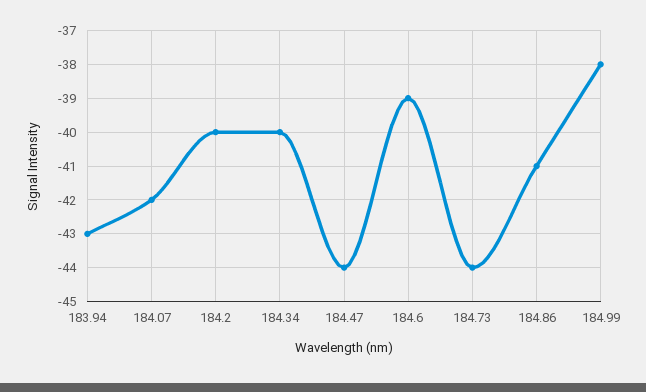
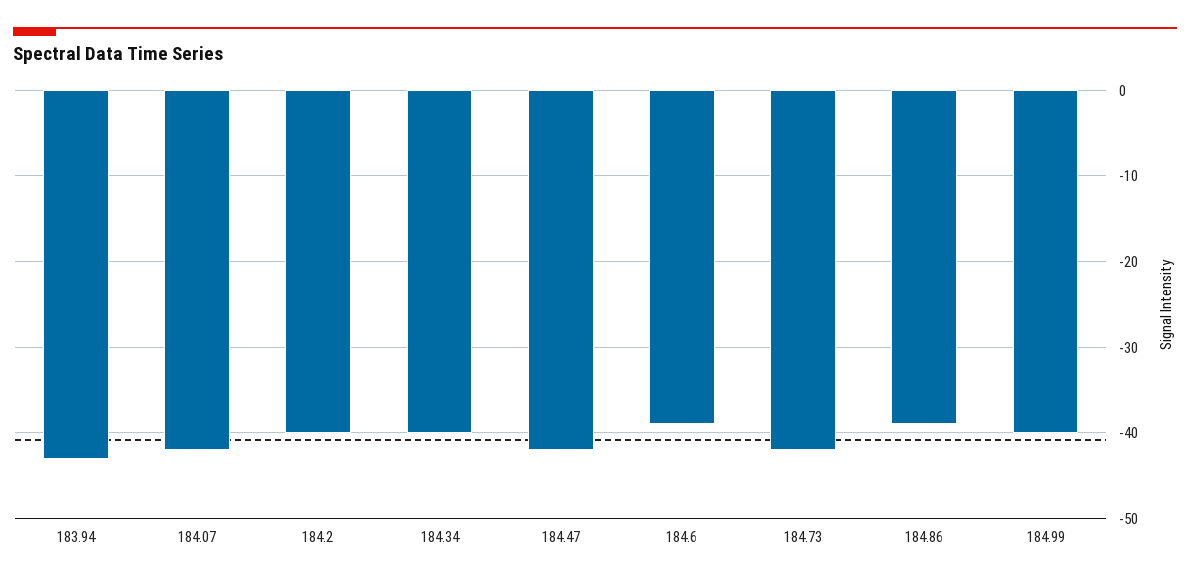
  {
    "183.94": -43,
    "184.07": -42,
    "184.2": -40,
    "184.34": -40,
-   "184.47": -44,
+   "184.47": -42,
    "184.6": -39,
-   "184.73": -44,
+   "184.73": -42,
-   "184.86": -41,
+   "184.86": -39,
-   "184.99": -38
+   "184.99": -40
  }

